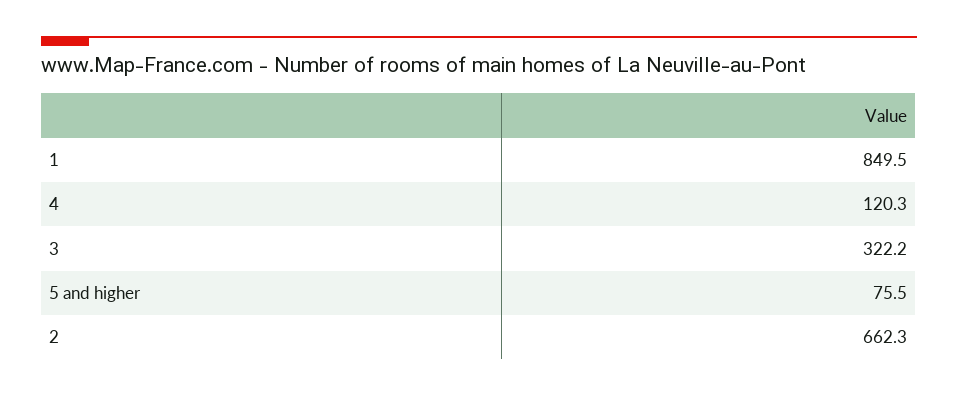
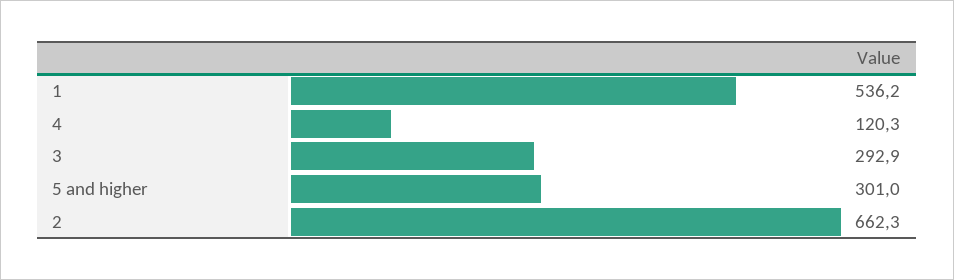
  {
-   "1": 849.5,
+   "1": 536.2,
    "4": 120.3,
-   "3": 322.2,
+   "3": 292.9,
-   "5 and higher": 75.5,
+   "5 and higher": 301,
    "2": 662.3
  }

